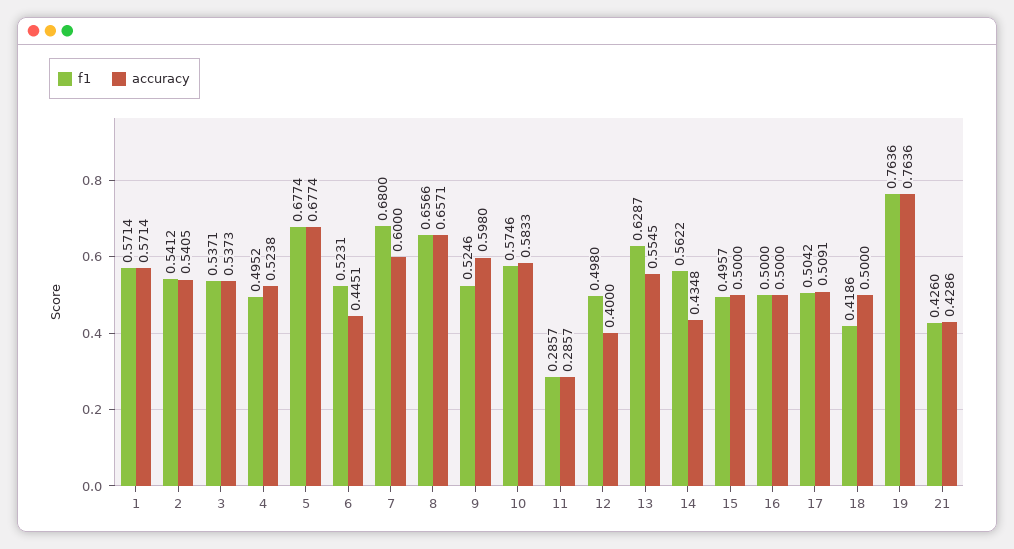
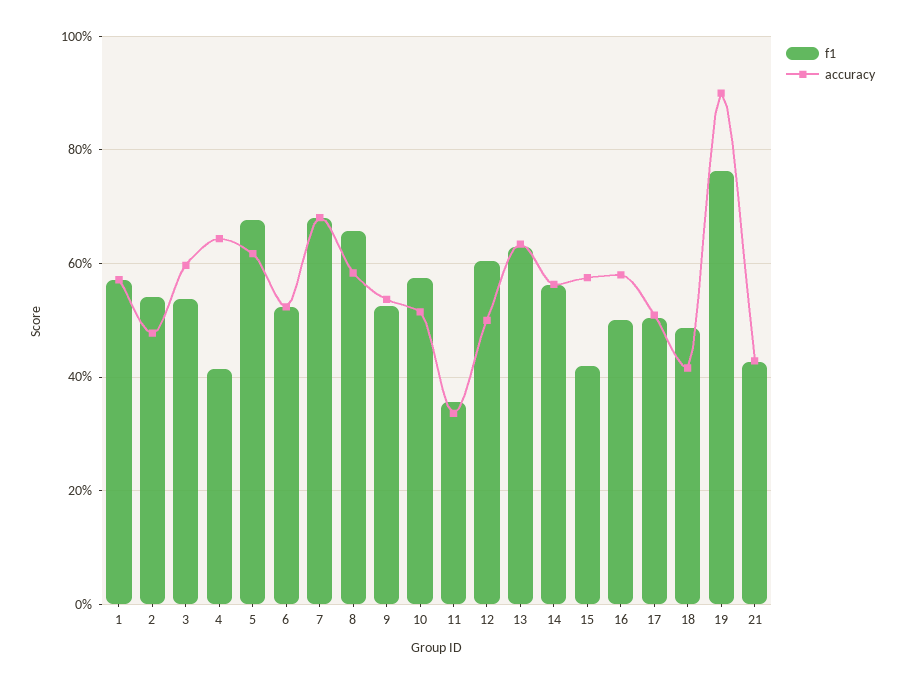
  {
    "f1": {
      "1": 0.5714,
      "2": 0.5412,
      "3": 0.5371,
-     "4": 0.4952,
+     "4": 0.42,
      "5": 0.6774,
      "6": 0.5231,
      "7": 0.68,
      "8": 0.6566,
      "9": 0.5246,
      "10": 0.5746,
-     "11": 0.2857,
+     "11": 0.36,
-     "12": 0.498,
+     "12": 0.6,
      "13": 0.6287,
      "14": 0.5622,
-     "15": 0.4957,
+     "15": 0.42,
      "16": 0.5,
      "17": 0.5042,
-     "18": 0.4186,
+     "18": 0.48,
      "19": 0.7636,
      "21": 0.426
    },
    "accuracy": {
      "1": 0.5714,
-     "2": 0.5405,
+     "2": 0.48,
-     "3": 0.5373,
+     "3": 0.6,
-     "4": 0.5238,
+     "4": 0.64,
-     "5": 0.6774,
+     "5": 0.62,
-     "6": 0.4451,
+     "6": 0.52,
-     "7": 0.6,
+     "7": 0.68,
-     "8": 0.6571,
+     "8": 0.58,
-     "9": 0.598,
+     "9": 0.54,
-     "10": 0.5833,
+     "10": 0.52,
-     "11": 0.2857,
+     "11": 0.34,
-     "12": 0.4,
+     "12": 0.5,
-     "13": 0.5545,
+     "13": 0.64,
-     "14": 0.4348,
+     "14": 0.56,
-     "15": 0.5,
+     "15": 0.58,
-     "16": 0.5,
+     "16": 0.58,
      "17": 0.5091,
-     "18": 0.5,
+     "18": 0.42,
-     "19": 0.7636,
+     "19": 0.9,
      "21": 0.4286
    }
  }

